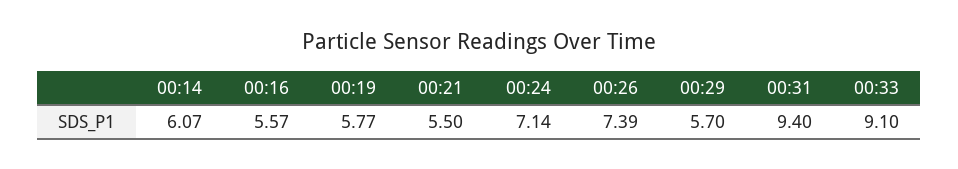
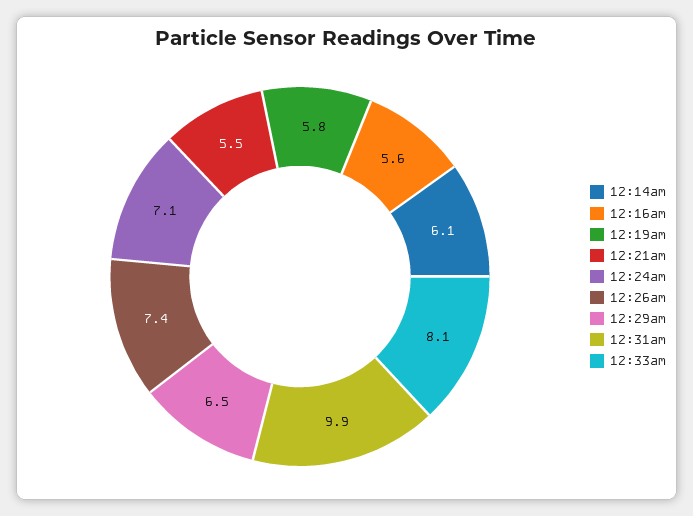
  {
    "00:14": 6.07,
    "00:16": 5.57,
    "00:19": 5.77,
    "00:21": 5.5,
    "00:24": 7.14,
    "00:26": 7.39,
-   "00:29": 5.7,
+   "00:29": 6.5,
-   "00:31": 9.4,
+   "00:31": 9.9,
-   "00:33": 9.1
+   "00:33": 8.1
  }

